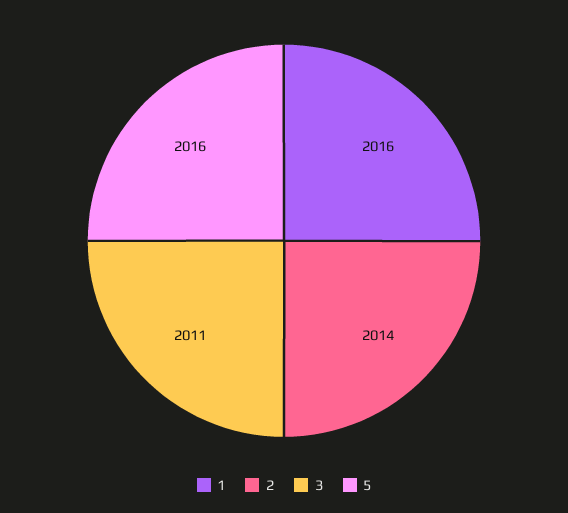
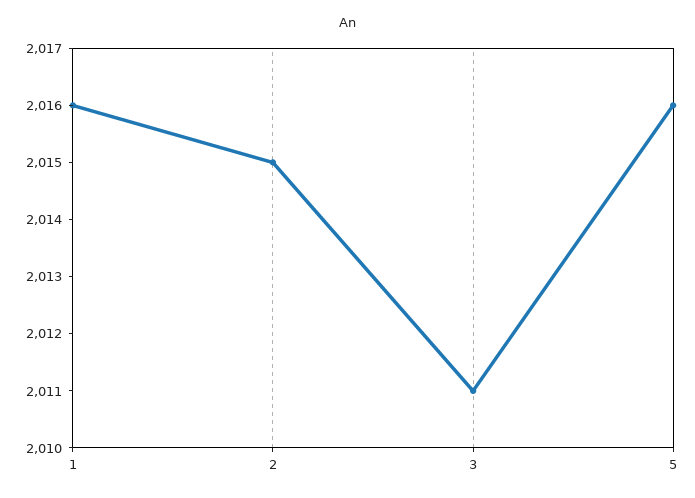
  {
    "1": 2016,
-   "2": 2014,
+   "2": 2015,
    "3": 2011,
    "5": 2016
  }

